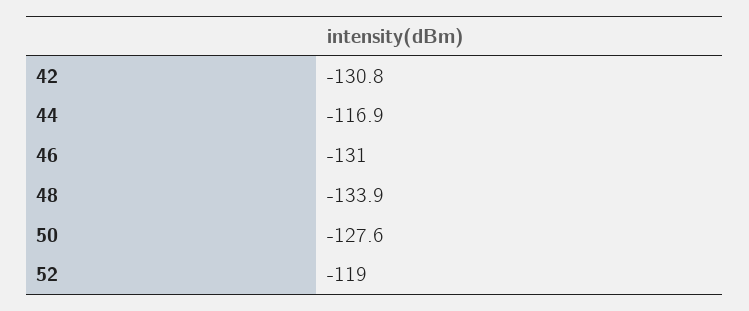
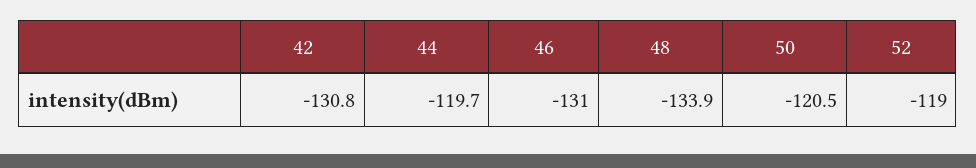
  {
    "42": -130.8,
-   "44": -116.9,
+   "44": -119.7,
    "46": -131,
    "48": -133.9,
-   "50": -127.6,
+   "50": -120.5,
    "52": -119
  }

